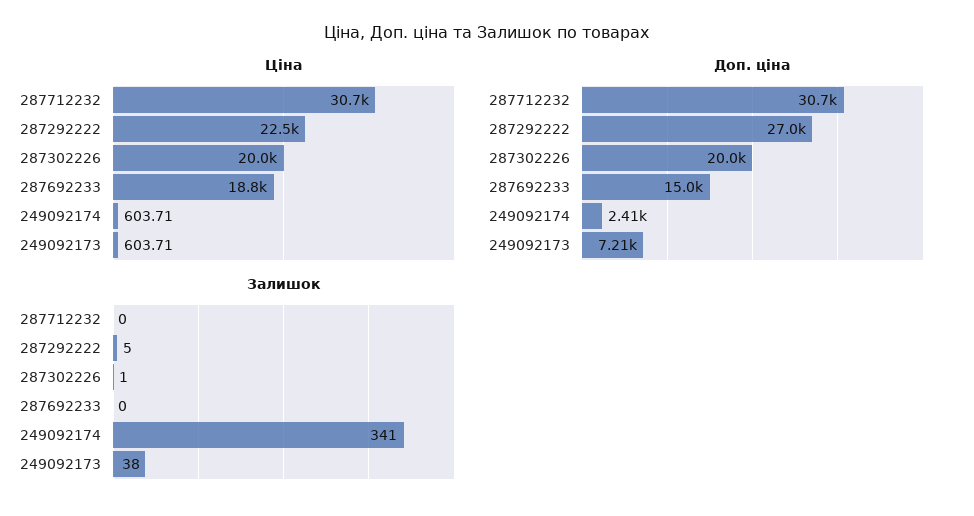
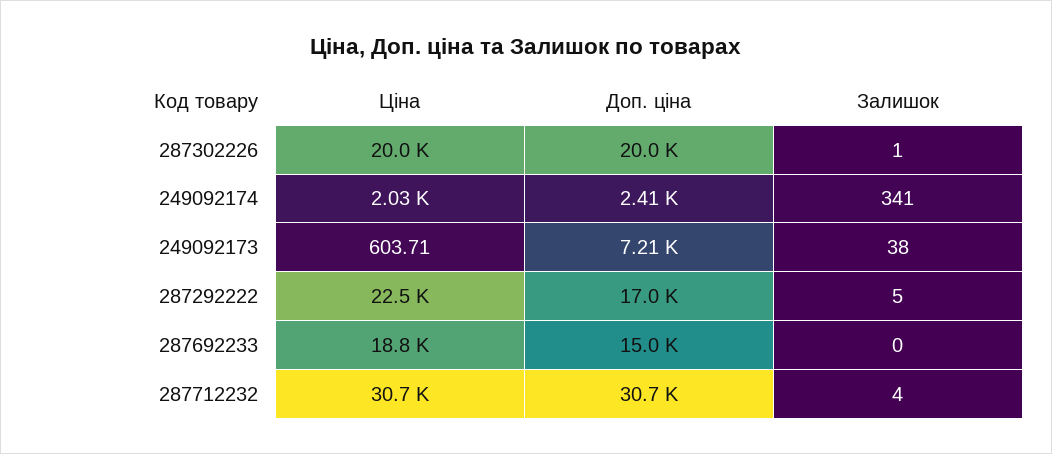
  {
    "Ціна": {
      "287712232": 30700,
      "287292222": 22500,
      "287302226": 20000,
      "287692233": 18800,
-     "249092174": 603.71,
+     "249092174": 2030,
      "249092173": 603.71
    },
    "Доп. ціна": {
      "287712232": 30700,
-     "287292222": 27000,
+     "287292222": 17000,
      "287302226": 20000,
      "287692233": 15000,
      "249092174": 2410,
      "249092173": 7210
    },
    "Залишок": {
-     "287712232": 0,
+     "287712232": 4,
      "287292222": 5,
      "287302226": 1,
      "287692233": 0,
      "249092174": 341,
      "249092173": 38
    }
  }

